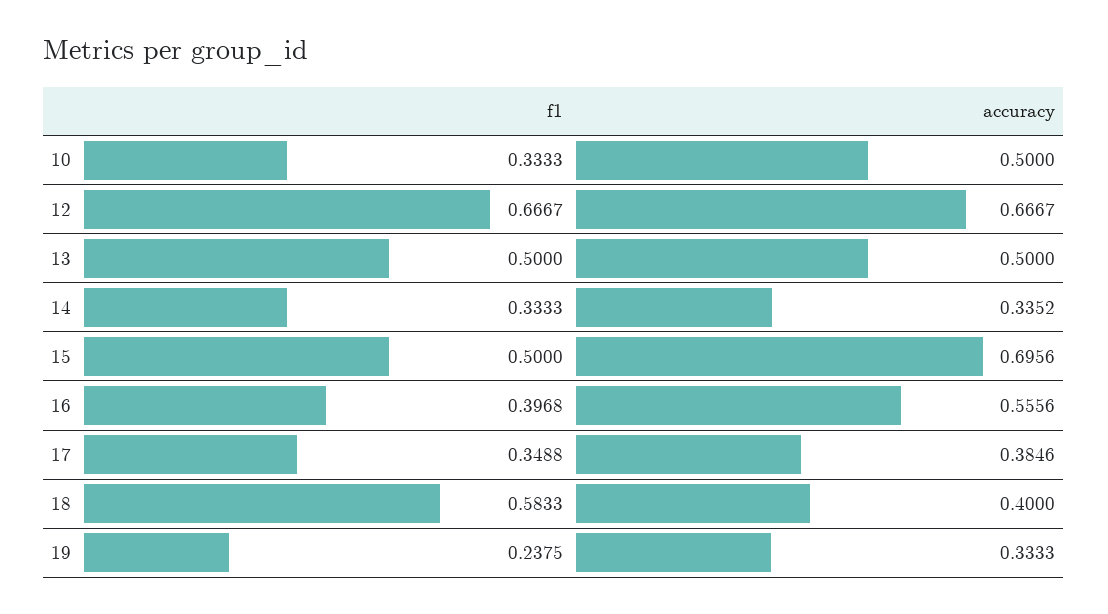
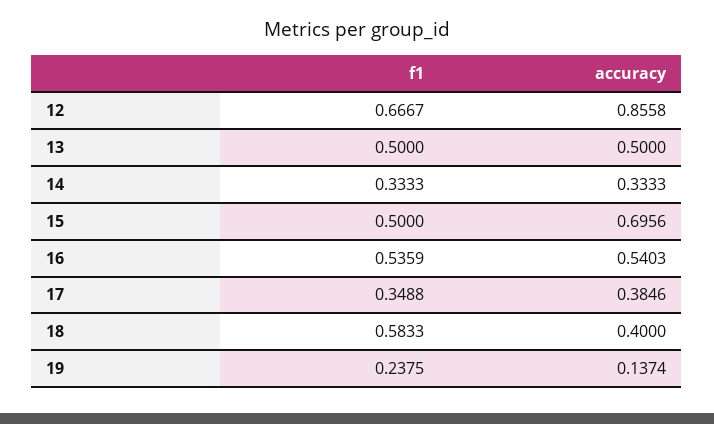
  {
    "f1": {
-     "10": 0.3333,
      "12": 0.6667,
      "13": 0.5,
      "14": 0.3333,
      "15": 0.5,
-     "16": 0.3968,
+     "16": 0.5359,
      "17": 0.3488,
      "18": 0.5833,
      "19": 0.2375
    },
    "accuracy": {
-     "10": 0.5,
-     "12": 0.6667,
+     "12": 0.8558,
      "13": 0.5,
-     "14": 0.3352,
+     "14": 0.3333,
      "15": 0.6956,
-     "16": 0.5556,
+     "16": 0.5403,
      "17": 0.3846,
      "18": 0.4,
-     "19": 0.3333
+     "19": 0.1374
    }
  }

